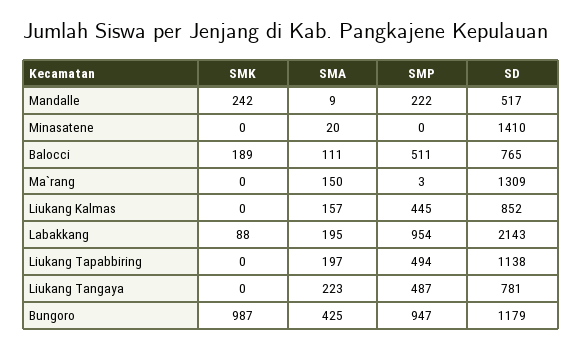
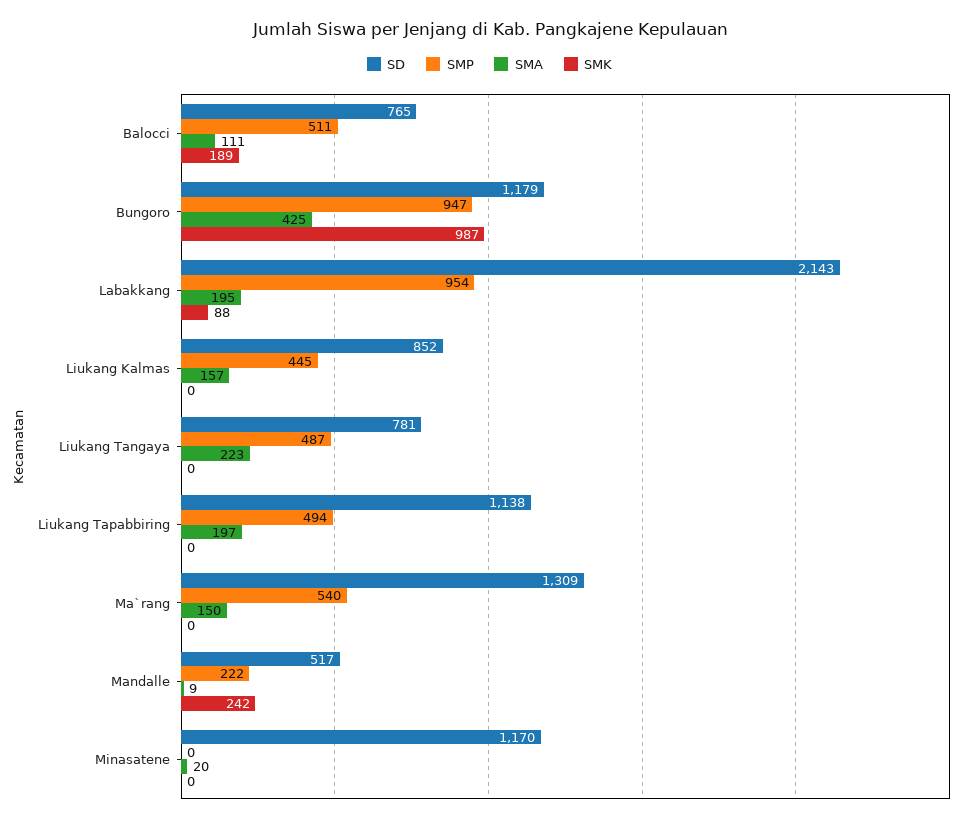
  {
    "SMK": {
      "Mandalle": 242,
      "Minasatene": 0,
      "Balocci": 189,
      "Ma`rang": 0,
      "Liukang Kalmas": 0,
      "Labakkang": 88,
      "Liukang Tapabbiring": 0,
      "Liukang Tangaya": 0,
      "Bungoro": 987
    },
    "SMA": {
      "Mandalle": 9,
      "Minasatene": 20,
      "Balocci": 111,
      "Ma`rang": 150,
      "Liukang Kalmas": 157,
      "Labakkang": 195,
      "Liukang Tapabbiring": 197,
      "Liukang Tangaya": 223,
      "Bungoro": 425
    },
    "SMP": {
      "Mandalle": 222,
      "Minasatene": 0,
      "Balocci": 511,
-     "Ma`rang": 3,
+     "Ma`rang": 540,
      "Liukang Kalmas": 445,
      "Labakkang": 954,
      "Liukang Tapabbiring": 494,
      "Liukang Tangaya": 487,
      "Bungoro": 947
    },
    "SD": {
      "Mandalle": 517,
-     "Minasatene": 1410,
+     "Minasatene": 1170,
      "Balocci": 765,
      "Ma`rang": 1309,
      "Liukang Kalmas": 852,
      "Labakkang": 2143,
      "Liukang Tapabbiring": 1138,
      "Liukang Tangaya": 781,
      "Bungoro": 1179
    }
  }

